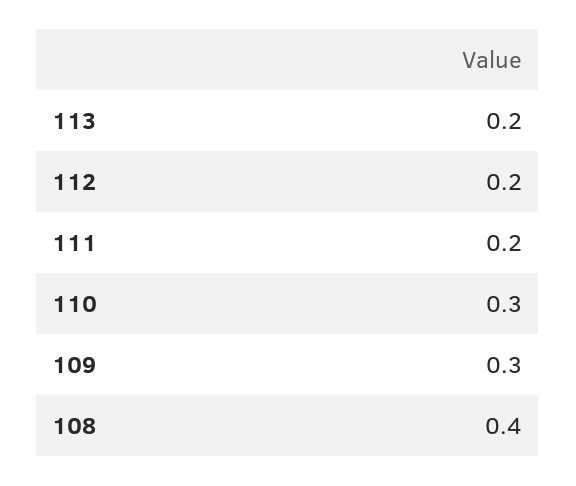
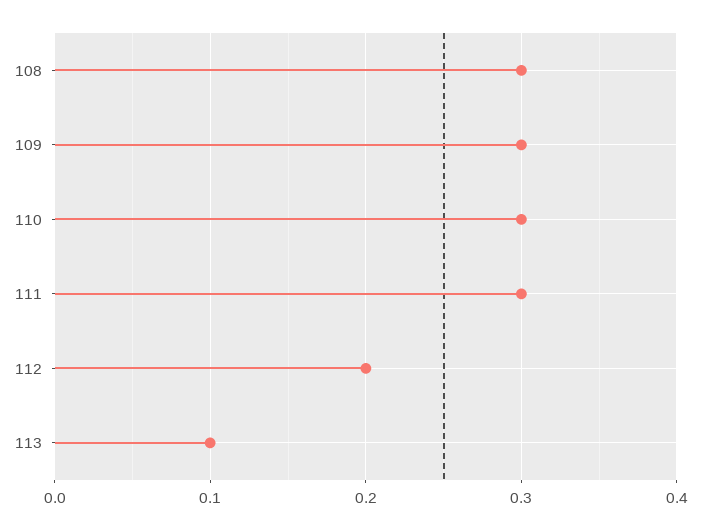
  {
-   "113": 0.2,
+   "113": 0.1,
    "112": 0.2,
-   "111": 0.2,
+   "111": 0.3,
    "110": 0.3,
    "109": 0.3,
-   "108": 0.4
+   "108": 0.3
  }

